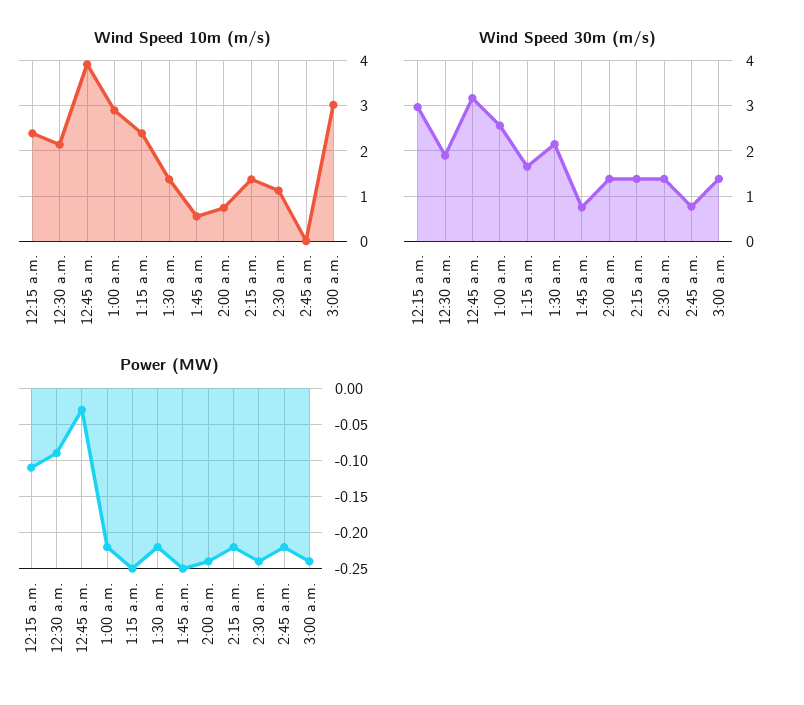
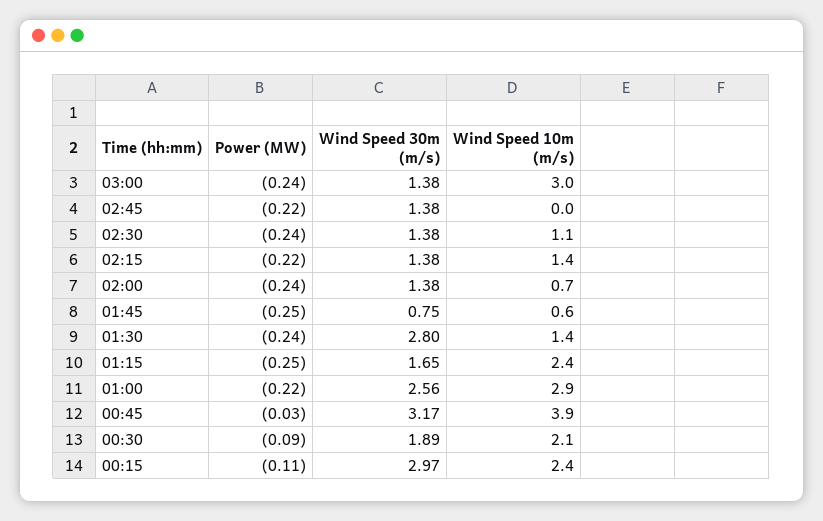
  {
    "Wind Speed 10m (m/s)": {
      "12:15 a.m.": 2.4,
      "12:30 a.m.": 2.1,
      "12:45 a.m.": 3.9,
      "1:00 a.m.": 2.9,
      "1:15 a.m.": 2.4,
      "1:30 a.m.": 1.4,
      "1:45 a.m.": 0.6,
      "2:00 a.m.": 0.7,
      "2:15 a.m.": 1.4,
      "2:30 a.m.": 1.1,
      "2:45 a.m.": 0,
      "3:00 a.m.": 3
    },
    "Wind Speed 30m (m/s)": {
      "12:15 a.m.": 2.97,
      "12:30 a.m.": 1.89,
      "12:45 a.m.": 3.17,
      "1:00 a.m.": 2.56,
      "1:15 a.m.": 1.65,
-     "1:30 a.m.": 2.2,
+     "1:30 a.m.": 2.8,
      "1:45 a.m.": 0.75,
      "2:00 a.m.": 1.38,
      "2:15 a.m.": 1.38,
      "2:30 a.m.": 1.38,
-     "2:45 a.m.": 0.8,
+     "2:45 a.m.": 1.38,
      "3:00 a.m.": 1.38
    },
    "Power (MW)": {
      "12:15 a.m.": -0.11,
      "12:30 a.m.": -0.09,
      "12:45 a.m.": -0.03,
      "1:00 a.m.": -0.22,
      "1:15 a.m.": -0.25,
-     "1:30 a.m.": -0.22,
+     "1:30 a.m.": -0.24,
      "1:45 a.m.": -0.25,
      "2:00 a.m.": -0.24,
      "2:15 a.m.": -0.22,
      "2:30 a.m.": -0.24,
      "2:45 a.m.": -0.22,
      "3:00 a.m.": -0.24
    }
  }

